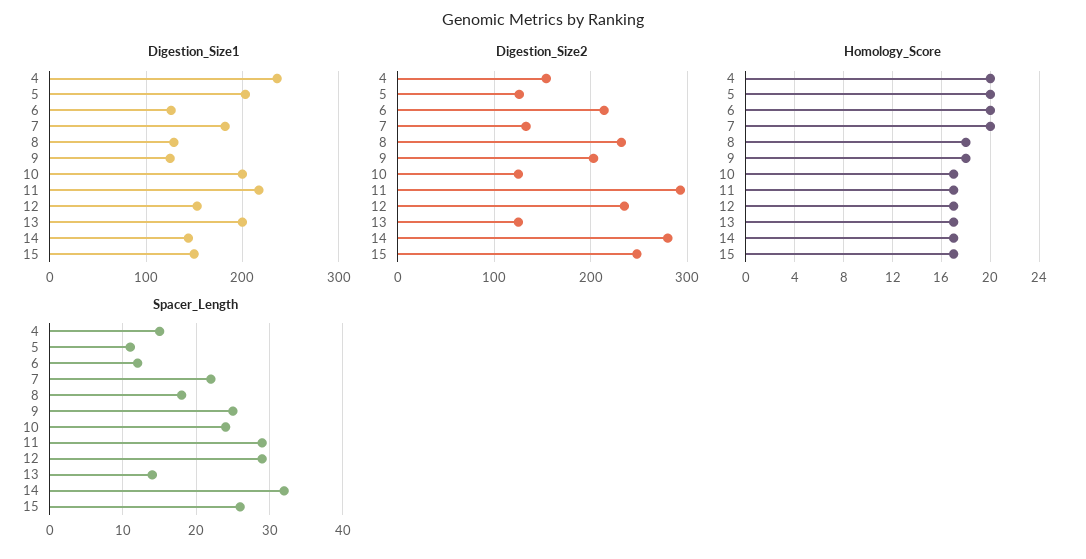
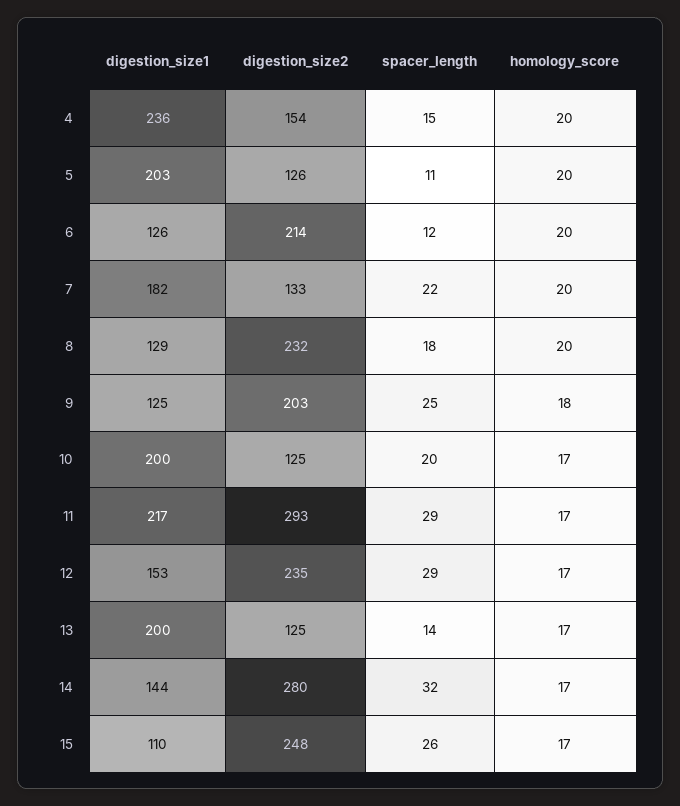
  {
    "Digestion_Size1": {
      "4": 236,
      "5": 203,
      "6": 126,
      "7": 182,
      "8": 129,
      "9": 125,
      "10": 200,
      "11": 217,
      "12": 153,
      "13": 200,
      "14": 144,
-     "15": 150
+     "15": 110
    },
    "Digestion_Size2": {
      "4": 154,
      "5": 126,
      "6": 214,
      "7": 133,
      "8": 232,
      "9": 203,
      "10": 125,
      "11": 293,
      "12": 235,
      "13": 125,
      "14": 280,
      "15": 248
    },
    "Homology_Score": {
      "4": 20,
      "5": 20,
      "6": 20,
      "7": 20,
-     "8": 18,
+     "8": 20,
      "9": 18,
      "10": 17,
      "11": 17,
      "12": 17,
      "13": 17,
      "14": 17,
      "15": 17
    },
    "Spacer_Length": {
      "4": 15,
      "5": 11,
      "6": 12,
      "7": 22,
      "8": 18,
      "9": 25,
-     "10": 24,
+     "10": 20,
      "11": 29,
      "12": 29,
      "13": 14,
      "14": 32,
      "15": 26
    }
  }

